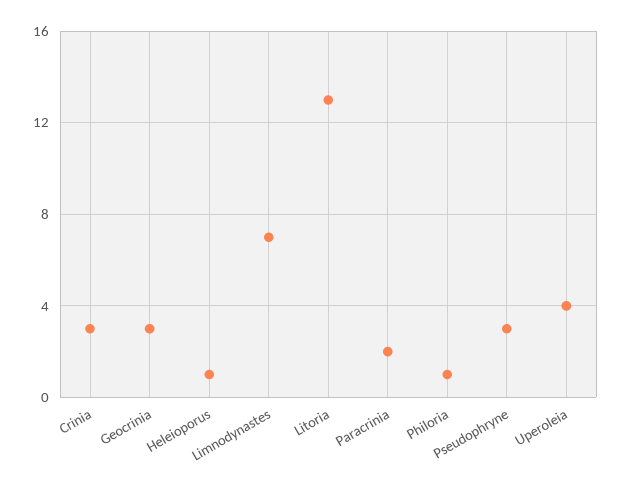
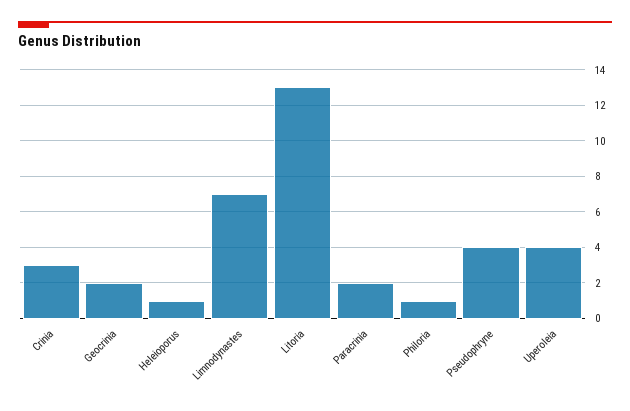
  {
    "Crinia": 3,
-   "Geocrinia": 3,
+   "Geocrinia": 2,
    "Heleioporus": 1,
    "Limnodynastes": 7,
    "Litoria": 13,
    "Paracrinia": 2,
    "Philoria": 1,
-   "Pseudophryne": 3,
+   "Pseudophryne": 4,
    "Uperoleia": 4
  }

